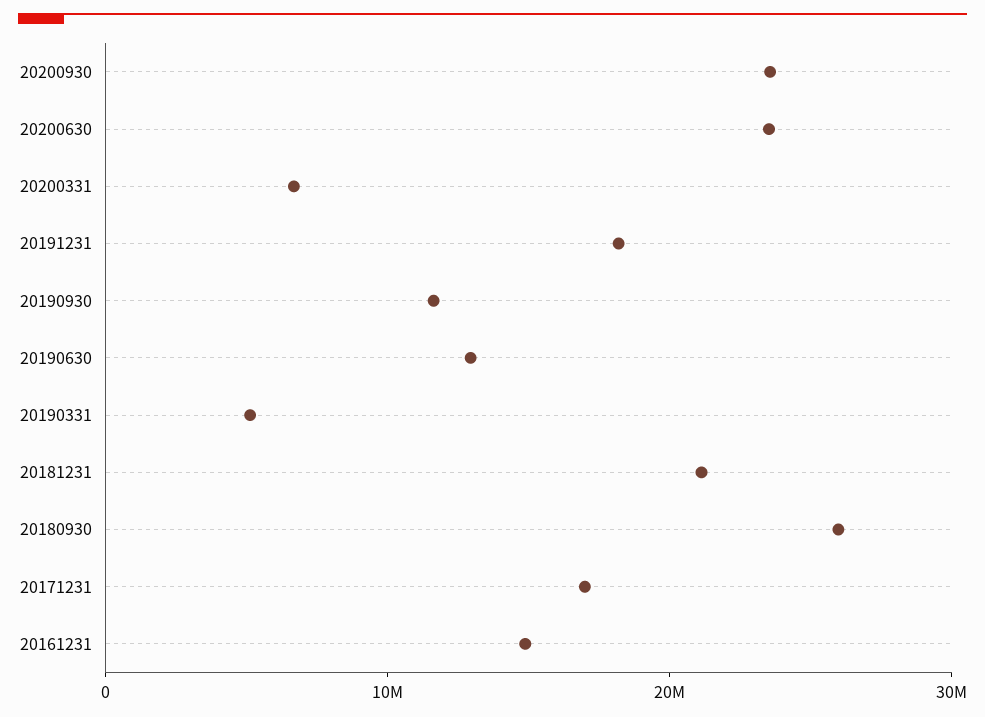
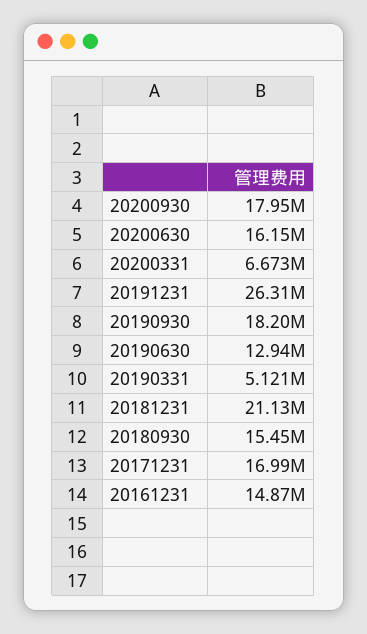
  {
-   "20200930": 24000000,
+   "20200930": 17950000,
-   "20200630": 24000000,
+   "20200630": 16150000,
    "20200331": 6673000,
-   "20191231": 18000000,
+   "20191231": 26310000,
-   "20190930": 12000000,
+   "20190930": 18200000,
    "20190630": 12940000,
    "20190331": 5121000,
    "20181231": 21130000,
-   "20180930": 26000000,
+   "20180930": 15450000,
    "20171231": 16990000,
    "20161231": 14870000
  }

